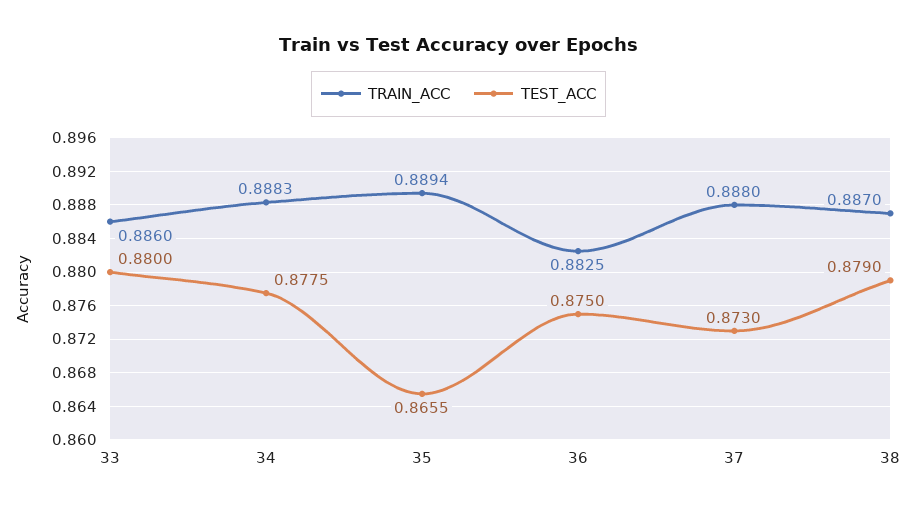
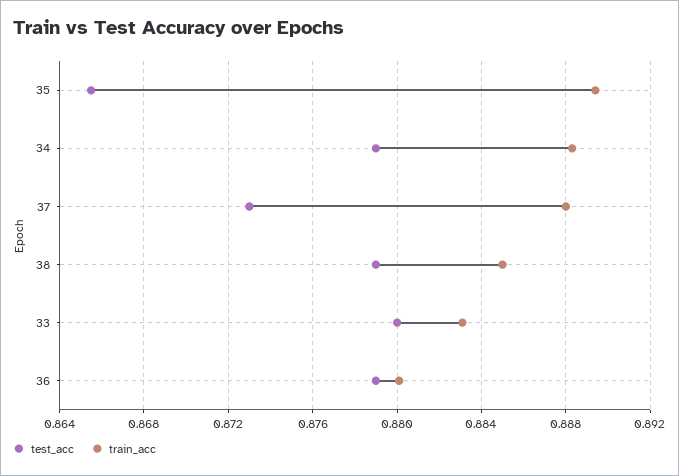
  {
    "TRAIN_ACC": {
-     "33": 0.886,
+     "33": 0.883,
      "34": 0.8883,
      "35": 0.8894,
-     "36": 0.8825,
+     "36": 0.88,
      "37": 0.888,
-     "38": 0.887
+     "38": 0.885
    },
    "TEST_ACC": {
      "33": 0.88,
-     "34": 0.8775,
+     "34": 0.879,
      "35": 0.8655,
-     "36": 0.875,
+     "36": 0.879,
      "37": 0.873,
      "38": 0.879
    }
  }

